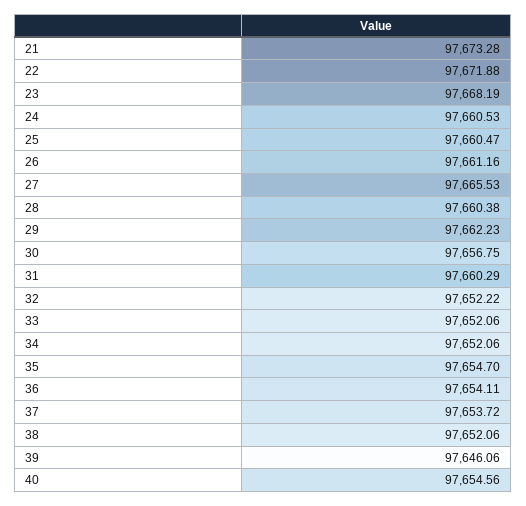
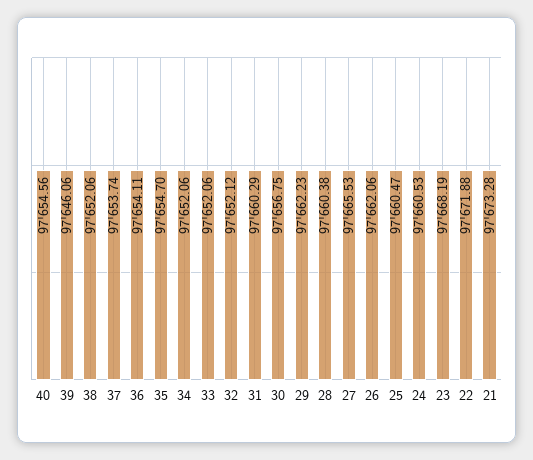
  {
    "21": 97673.28,
    "22": 97671.88,
    "23": 97668.19,
    "24": 97660.53,
    "25": 97660.47,
-   "26": 97661.16,
+   "26": 97662.06,
    "27": 97665.53,
    "28": 97660.38,
    "29": 97662.23,
    "30": 97656.75,
    "31": 97660.29,
-   "32": 97652.22,
+   "32": 97652.12,
    "33": 97652.06,
    "34": 97652.06,
    "35": 97654.7,
    "36": 97654.11,
-   "37": 97653.72,
+   "37": 97653.74,
    "38": 97652.06,
    "39": 97646.06,
    "40": 97654.56
  }

